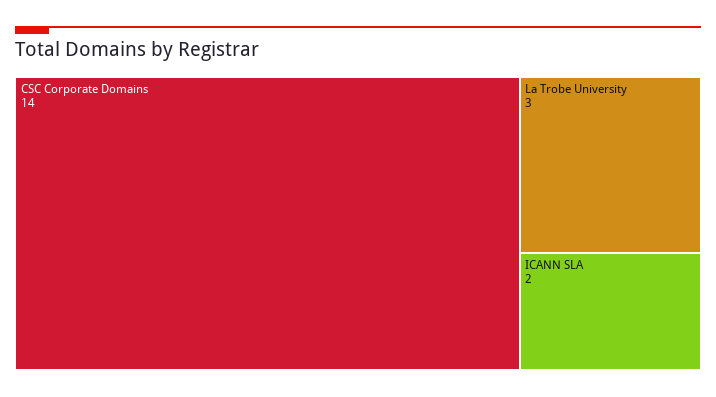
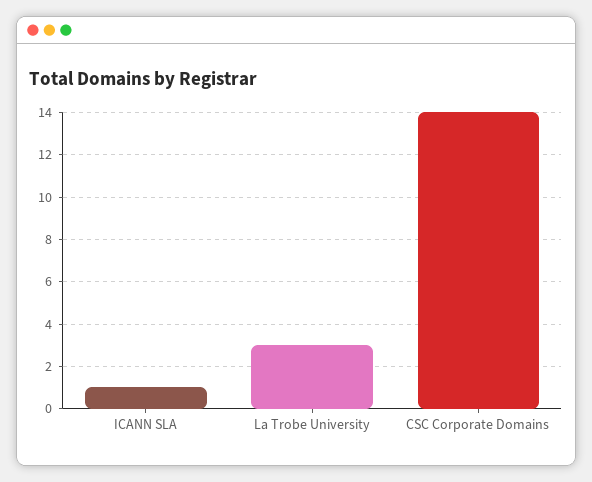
  {
    "CSC Corporate Domains": 14,
    "La Trobe University": 3,
-   "ICANN SLA": 2
+   "ICANN SLA": 1
  }

